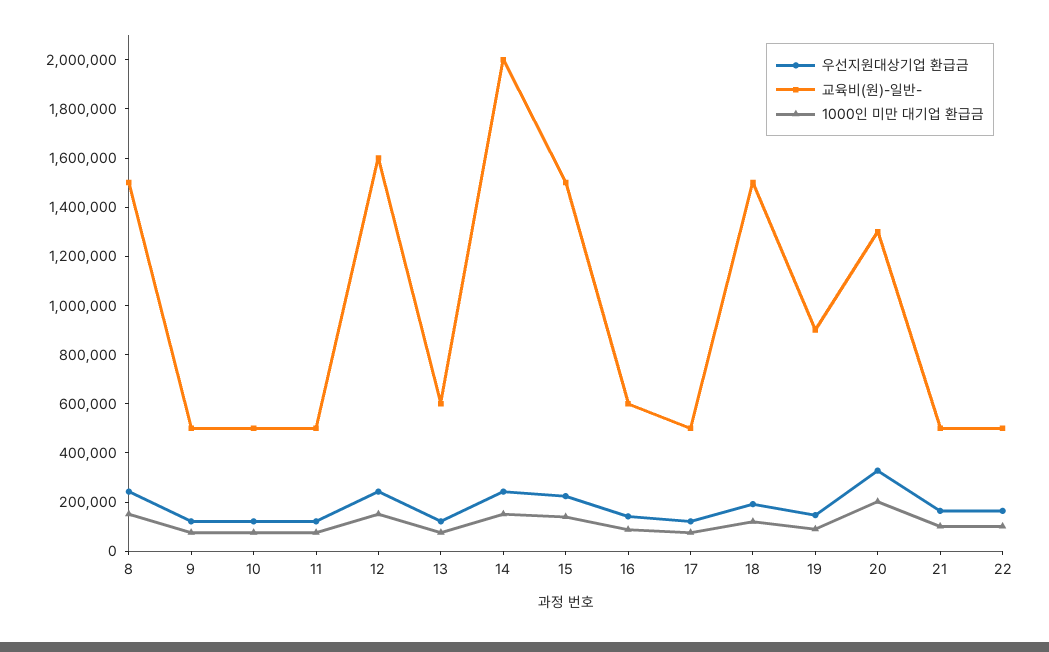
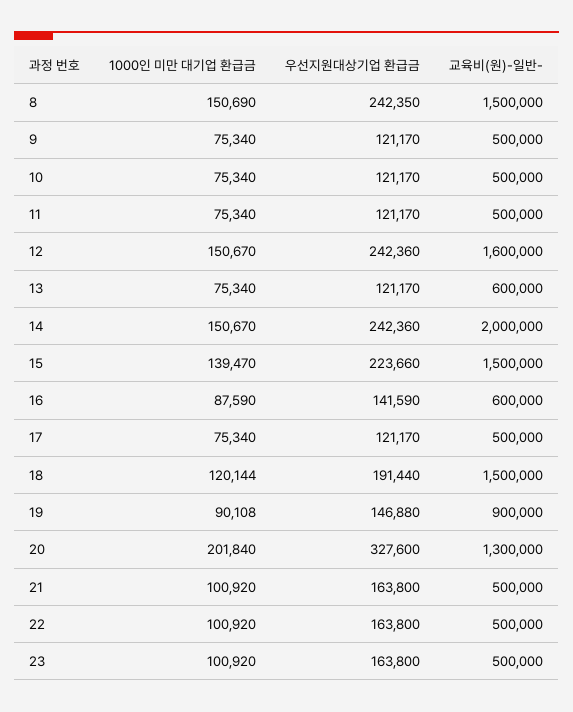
  {
    "우선지원대상기업 환급금": {
      "8": 242350,
      "9": 121170,
      "10": 121170,
      "11": 121170,
      "12": 242360,
      "13": 121170,
      "14": 242360,
      "15": 223660,
      "16": 141590,
      "17": 121170,
      "18": 191440,
      "19": 146880,
      "20": 327600,
      "21": 163800,
-     "22": 163800
+     "22": 163800,
+     "23": 163800
    },
    "교육비(원)-일반-": {
      "8": 1500000,
      "9": 500000,
      "10": 500000,
      "11": 500000,
      "12": 1600000,
      "13": 600000,
      "14": 2000000,
      "15": 1500000,
      "16": 600000,
      "17": 500000,
      "18": 1500000,
      "19": 900000,
      "20": 1300000,
      "21": 500000,
-     "22": 500000
+     "22": 500000,
+     "23": 500000
    },
    "1000인 미만 대기업 환급금": {
      "8": 150690,
      "9": 75340,
      "10": 75340,
      "11": 75340,
      "12": 150670,
      "13": 75340,
      "14": 150670,
      "15": 139470,
      "16": 87590,
      "17": 75340,
      "18": 120144,
      "19": 90108,
      "20": 201840,
      "21": 100920,
-     "22": 100920
+     "22": 100920,
+     "23": 100920
    }
  }

